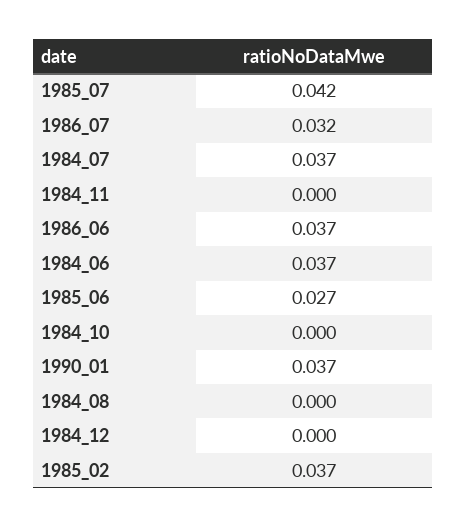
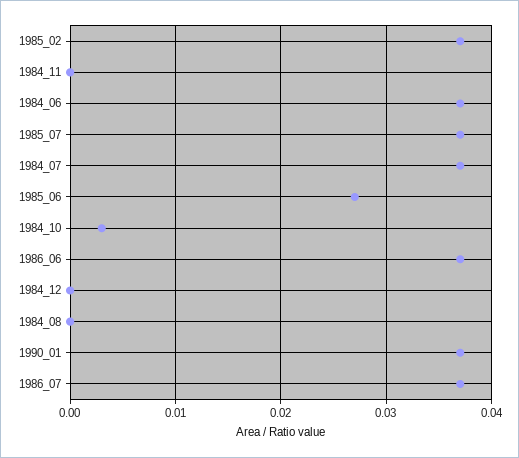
  {
-   "1985_07": 0.042,
+   "1985_07": 0.037,
-   "1986_07": 0.032,
+   "1986_07": 0.037,
    "1984_07": 0.037,
    "1984_11": 0,
    "1986_06": 0.037,
    "1984_06": 0.037,
    "1985_06": 0.027,
-   "1984_10": 0,
+   "1984_10": 0.003,
    "1990_01": 0.037,
    "1984_08": 0,
    "1984_12": 0,
    "1985_02": 0.037
  }

